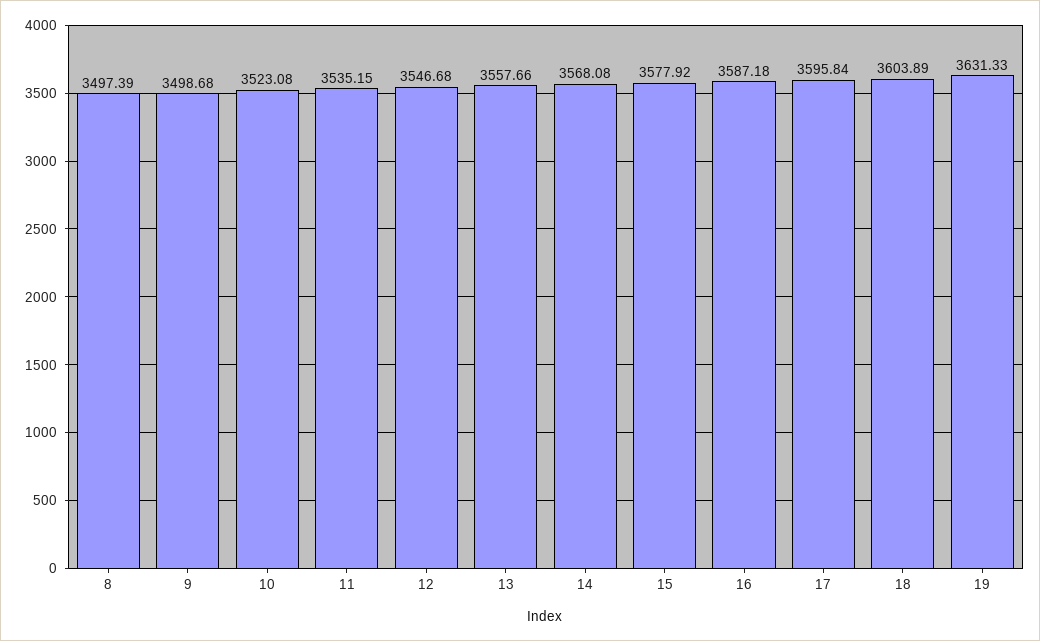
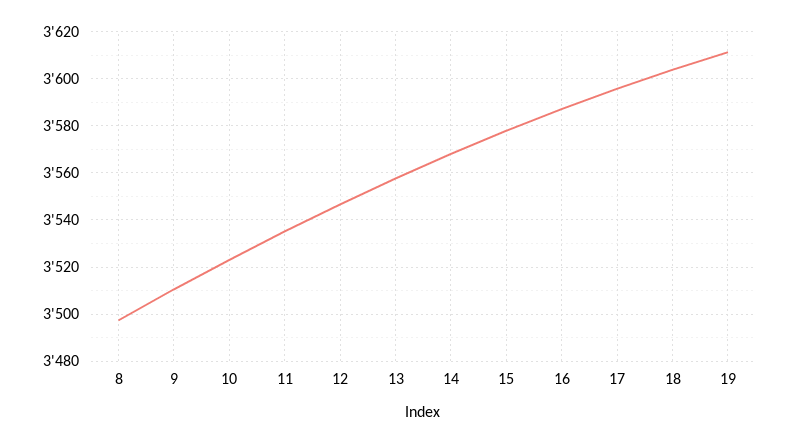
  {
    "8": 3497.39,
-   "9": 3498.68,
+   "9": 3510,
    "10": 3523.08,
    "11": 3535.15,
    "12": 3546.68,
    "13": 3557.66,
    "14": 3568.08,
    "15": 3577.92,
    "16": 3587.18,
    "17": 3595.84,
    "18": 3603.89,
-   "19": 3631.33
+   "19": 3610
  }

